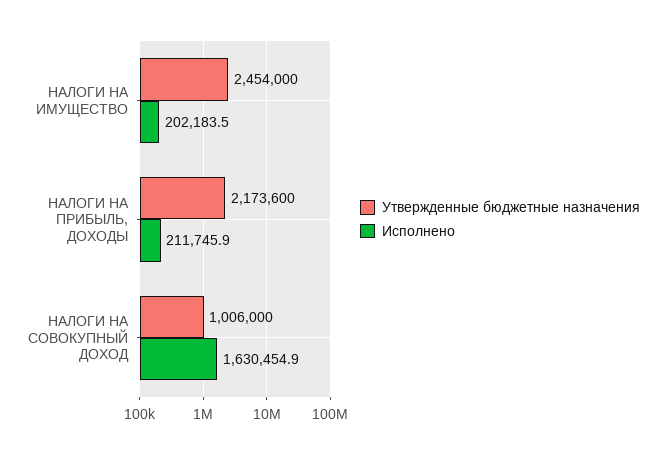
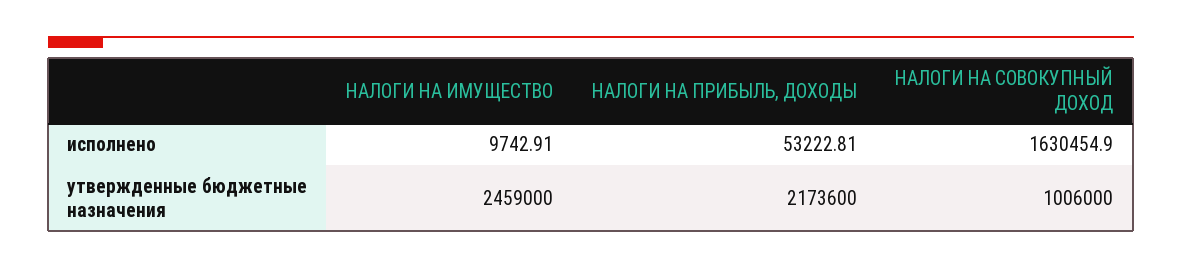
  {
    "Утвержденные бюджетные назначения": {
-     "НАЛОГИ НА ИМУЩЕСТВО": 2454000,
+     "НАЛОГИ НА ИМУЩЕСТВО": 2459000,
      "НАЛОГИ НА ПРИБЫЛЬ, ДОХОДЫ": 2173600,
      "НАЛОГИ НА СОВОКУПНЫЙ ДОХОД": 1006000
    },
    "Исполнено": {
-     "НАЛОГИ НА ИМУЩЕСТВО": 202183.5,
+     "НАЛОГИ НА ИМУЩЕСТВО": 9742.91,
-     "НАЛОГИ НА ПРИБЫЛЬ, ДОХОДЫ": 211745.9,
+     "НАЛОГИ НА ПРИБЫЛЬ, ДОХОДЫ": 53222.81,
      "НАЛОГИ НА СОВОКУПНЫЙ ДОХОД": 1630454.9
    }
  }

